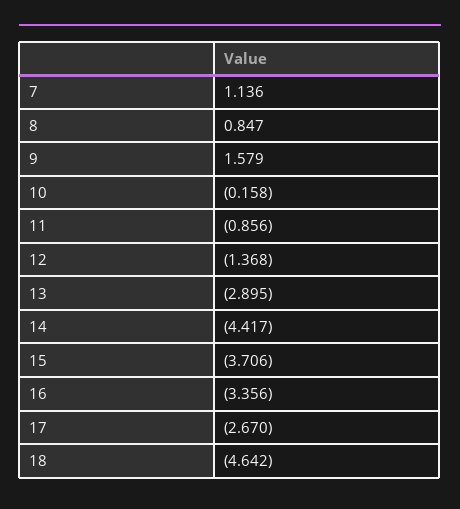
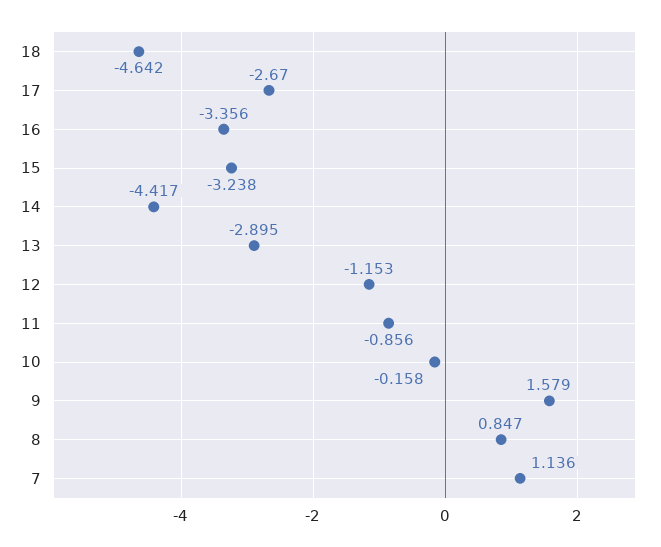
  {
    "7": 1.136,
    "8": 0.847,
    "9": 1.579,
    "10": -0.158,
    "11": -0.856,
-   "12": -1.368,
+   "12": -1.153,
    "13": -2.895,
    "14": -4.417,
-   "15": -3.706,
+   "15": -3.238,
    "16": -3.356,
    "17": -2.67,
    "18": -4.642
  }

